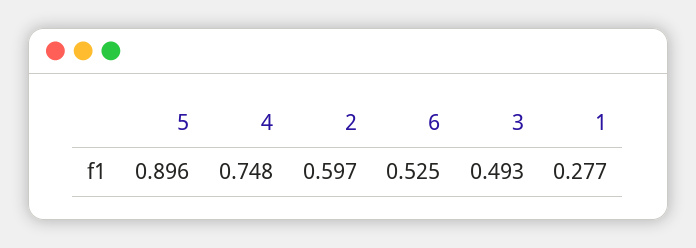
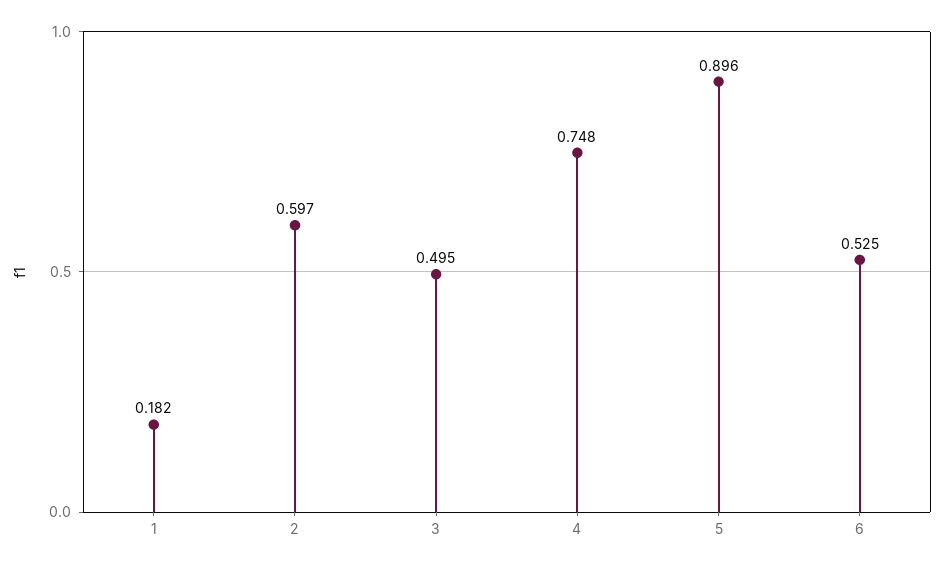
  {
    "5": 0.896,
    "4": 0.748,
    "2": 0.597,
    "6": 0.525,
-   "3": 0.493,
+   "3": 0.495,
-   "1": 0.277
+   "1": 0.182
  }

